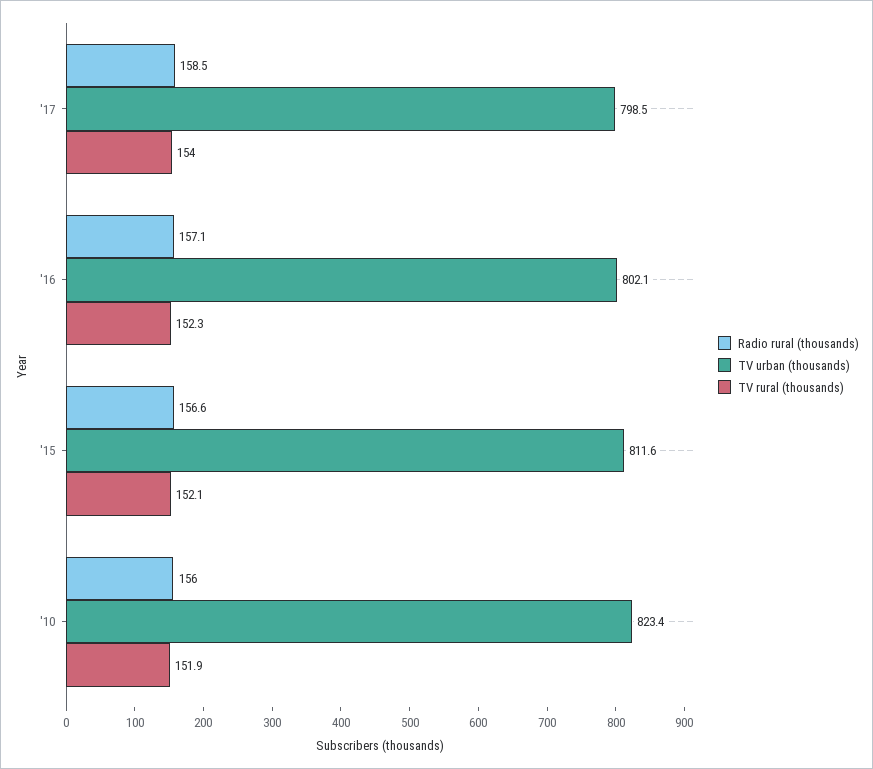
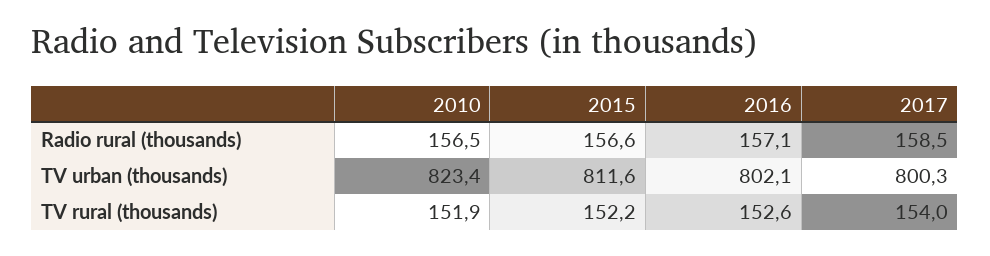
  {
    "Radio rural (thousands)": {
      "'17": 158.5,
      "'16": 157.1,
      "'15": 156.6,
-     "'10": 156
+     "'10": 156.5
    },
    "TV urban (thousands)": {
-     "'17": 798.5,
+     "'17": 800.3,
      "'16": 802.1,
      "'15": 811.6,
      "'10": 823.4
    },
    "TV rural (thousands)": {
      "'17": 154,
-     "'16": 152.3,
+     "'16": 152.6,
-     "'15": 152.1,
+     "'15": 152.2,
      "'10": 151.9
    }
  }

